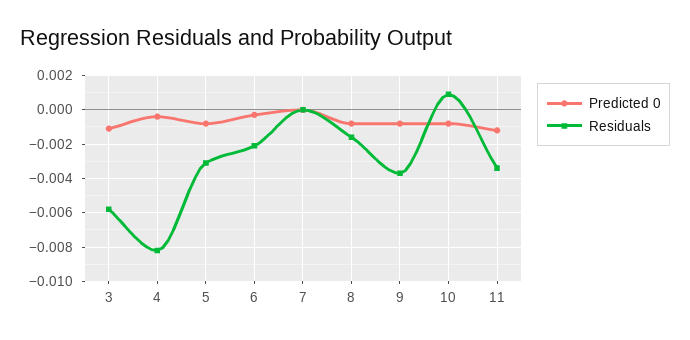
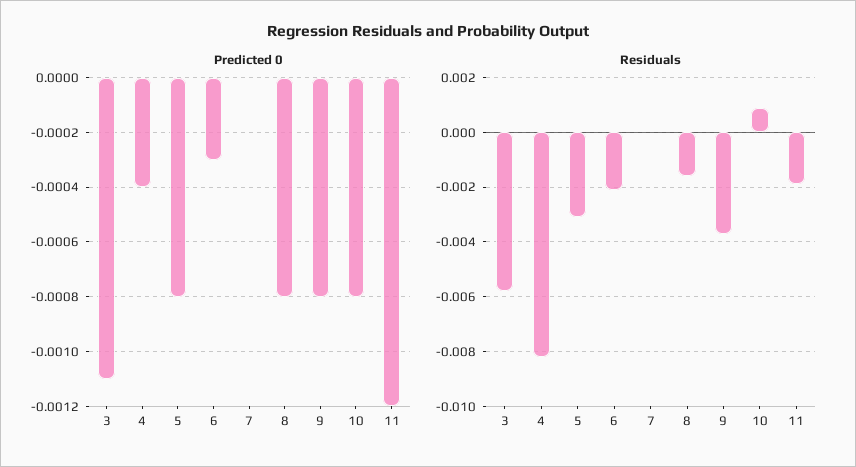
  {
    "Predicted 0": {
      "3": -0.0011,
      "4": -0.0004,
      "5": -0.0008,
      "6": -0.0003,
      "7": 0,
      "8": -0.0008,
      "9": -0.0008,
      "10": -0.0008,
      "11": -0.0012
    },
    "Residuals": {
      "3": -0.006,
      "4": -0.008,
      "5": -0.003,
      "6": -0.002,
      "7": 0,
      "8": -0.0015,
      "9": -0.0035,
      "10": 0.001,
-     "11": -0.0035
+     "11": -0.002
    }
  }

